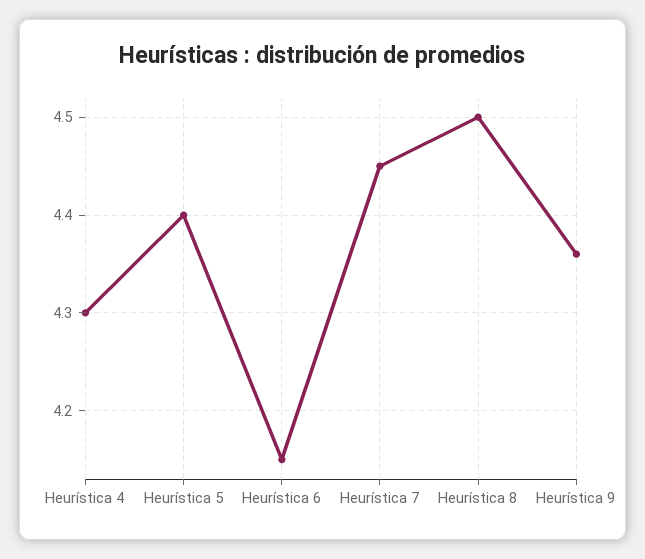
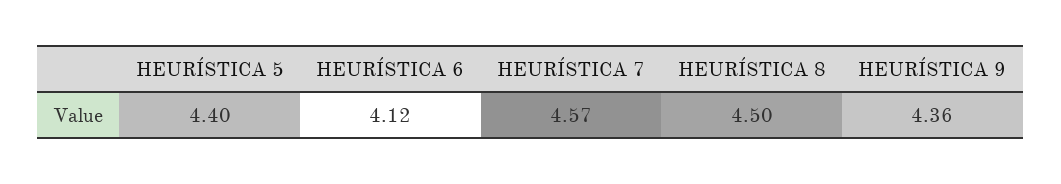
  {
-   "Heurística 4": 4.3,
    "Heurística 5": 4.4,
-   "Heurística 6": 4.15,
+   "Heurística 6": 4.12,
-   "Heurística 7": 4.45,
+   "Heurística 7": 4.57,
    "Heurística 8": 4.5,
    "Heurística 9": 4.36
  }

